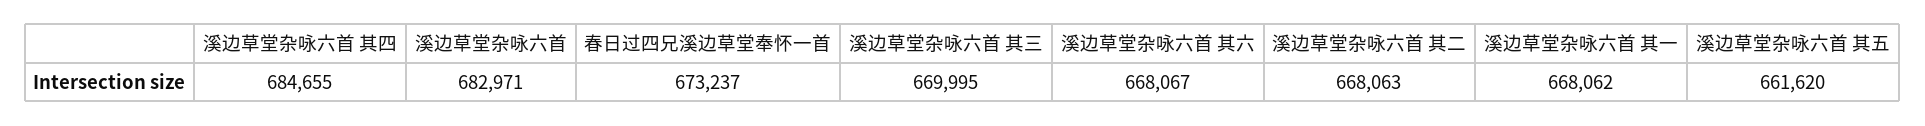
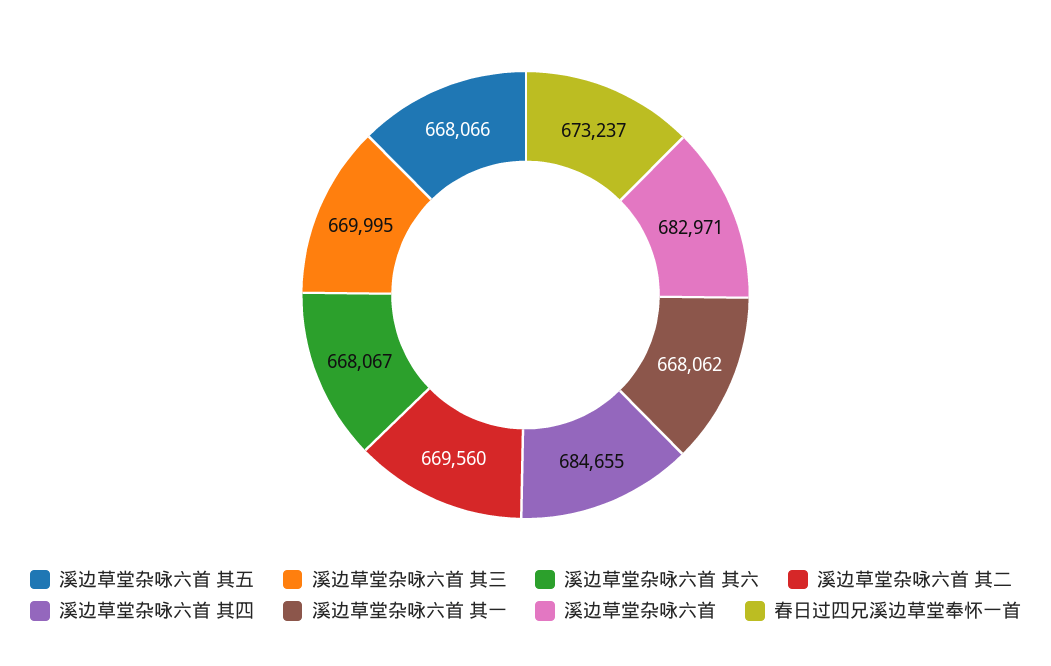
  {
    "溪边草堂杂咏六首 其四": 684655,
    "溪边草堂杂咏六首": 682971,
    "春日过四兄溪边草堂奉怀一首": 673237,
    "溪边草堂杂咏六首 其三": 669995,
    "溪边草堂杂咏六首 其六": 668067,
-   "溪边草堂杂咏六首 其二": 668063,
+   "溪边草堂杂咏六首 其二": 669560,
    "溪边草堂杂咏六首 其一": 668062,
-   "溪边草堂杂咏六首 其五": 661620
+   "溪边草堂杂咏六首 其五": 668066
  }

